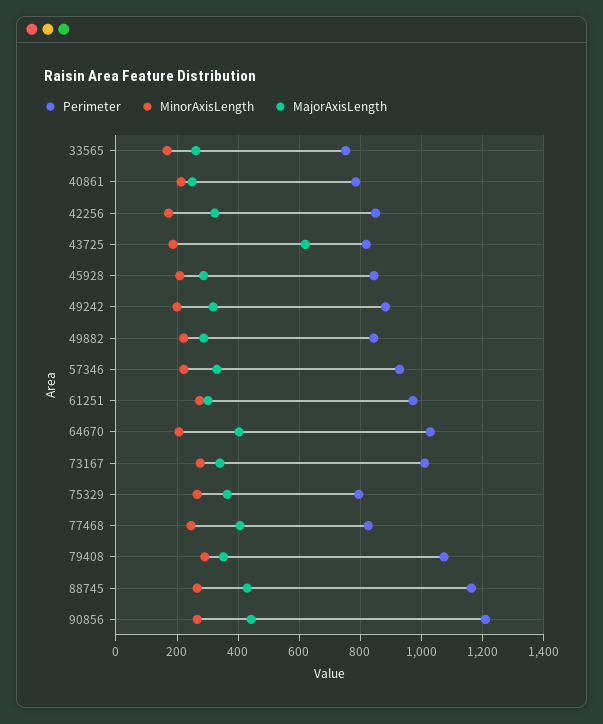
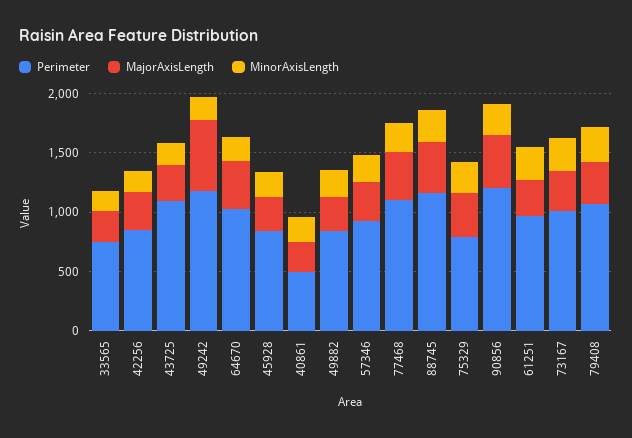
  {
    "Perimeter": {
      "33565": 760,
-     "40861": 780,
+     "40861": 500,
      "42256": 840,
-     "43725": 820,
+     "43725": 1100,
      "45928": 840,
-     "49242": 880,
+     "49242": 1200,
      "49882": 840,
      "57346": 920,
      "61251": 980,
      "64670": 1020,
      "73167": 1020,
      "75329": 800,
-     "77468": 820,
+     "77468": 1100,
      "79408": 1080,
      "88745": 1160,
      "90856": 1200
    },
    "MinorAxisLength": {
      "33565": 160,
      "40861": 220,
      "42256": 180,
      "43725": 180,
      "45928": 200,
      "49242": 200,
      "49882": 220,
      "57346": 220,
      "61251": 280,
      "64670": 200,
      "73167": 280,
      "75329": 260,
      "77468": 240,
      "79408": 300,
      "88745": 260,
      "90856": 260
    },
    "MajorAxisLength": {
      "33565": 260,
      "40861": 240,
      "42256": 320,
-     "43725": 620,
+     "43725": 300,
      "45928": 280,
-     "49242": 320,
+     "49242": 600,
      "49882": 280,
      "57346": 340,
      "61251": 300,
      "64670": 400,
      "73167": 340,
      "75329": 360,
      "77468": 400,
      "79408": 360,
      "88745": 420,
      "90856": 440
    }
  }

